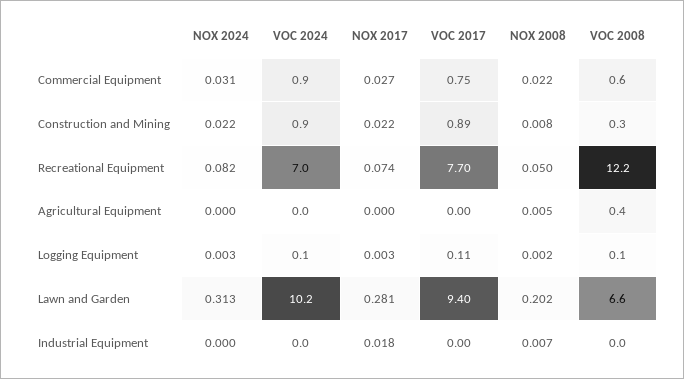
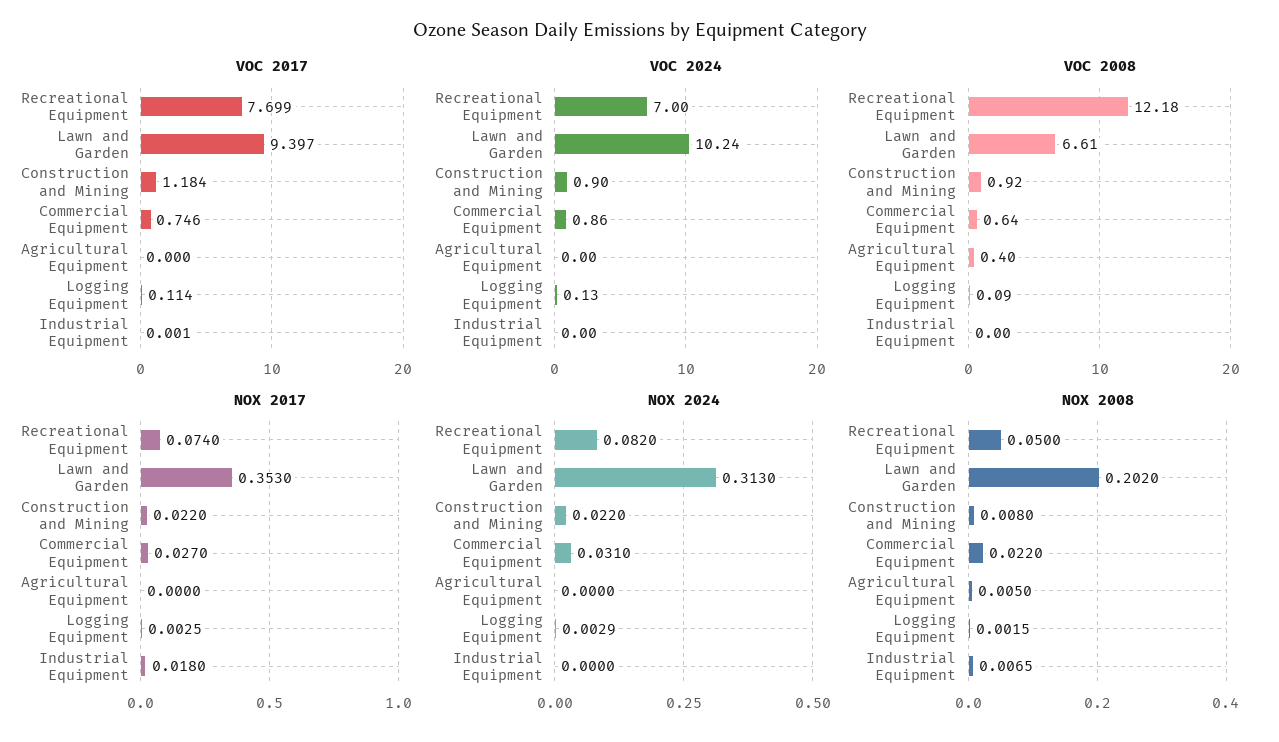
  {
    "NOX 2024": {
      "Commercial Equipment": 0.031,
      "Construction and Mining": 0.022,
      "Recreational Equipment": 0.082,
      "Agricultural Equipment": 0,
      "Logging Equipment": 0.0029,
      "Lawn and Garden": 0.313,
      "Industrial Equipment": 0
    },
    "VOC 2024": {
      "Commercial Equipment": 0.86,
      "Construction and Mining": 0.9,
      "Recreational Equipment": 7,
      "Agricultural Equipment": 0,
      "Logging Equipment": 0.13,
      "Lawn and Garden": 10.24,
      "Industrial Equipment": 0
    },
    "NOX 2017": {
      "Commercial Equipment": 0.027,
      "Construction and Mining": 0.022,
      "Recreational Equipment": 0.074,
      "Agricultural Equipment": 0,
      "Logging Equipment": 0.0025,
-     "Lawn and Garden": 0.281,
+     "Lawn and Garden": 0.353,
      "Industrial Equipment": 0.018
    },
    "VOC 2017": {
      "Commercial Equipment": 0.746,
-     "Construction and Mining": 0.89,
+     "Construction and Mining": 1.184,
      "Recreational Equipment": 7.699,
      "Agricultural Equipment": 0,
      "Logging Equipment": 0.114,
      "Lawn and Garden": 9.397,
      "Industrial Equipment": 0.001
    },
    "NOX 2008": {
      "Commercial Equipment": 0.022,
      "Construction and Mining": 0.008,
      "Recreational Equipment": 0.05,
      "Agricultural Equipment": 0.005,
      "Logging Equipment": 0.0015,
      "Lawn and Garden": 0.202,
      "Industrial Equipment": 0.0065
    },
    "VOC 2008": {
      "Commercial Equipment": 0.64,
-     "Construction and Mining": 0.3,
+     "Construction and Mining": 0.92,
      "Recreational Equipment": 12.18,
      "Agricultural Equipment": 0.4,
      "Logging Equipment": 0.09,
      "Lawn and Garden": 6.61,
      "Industrial Equipment": 0
    }
  }

